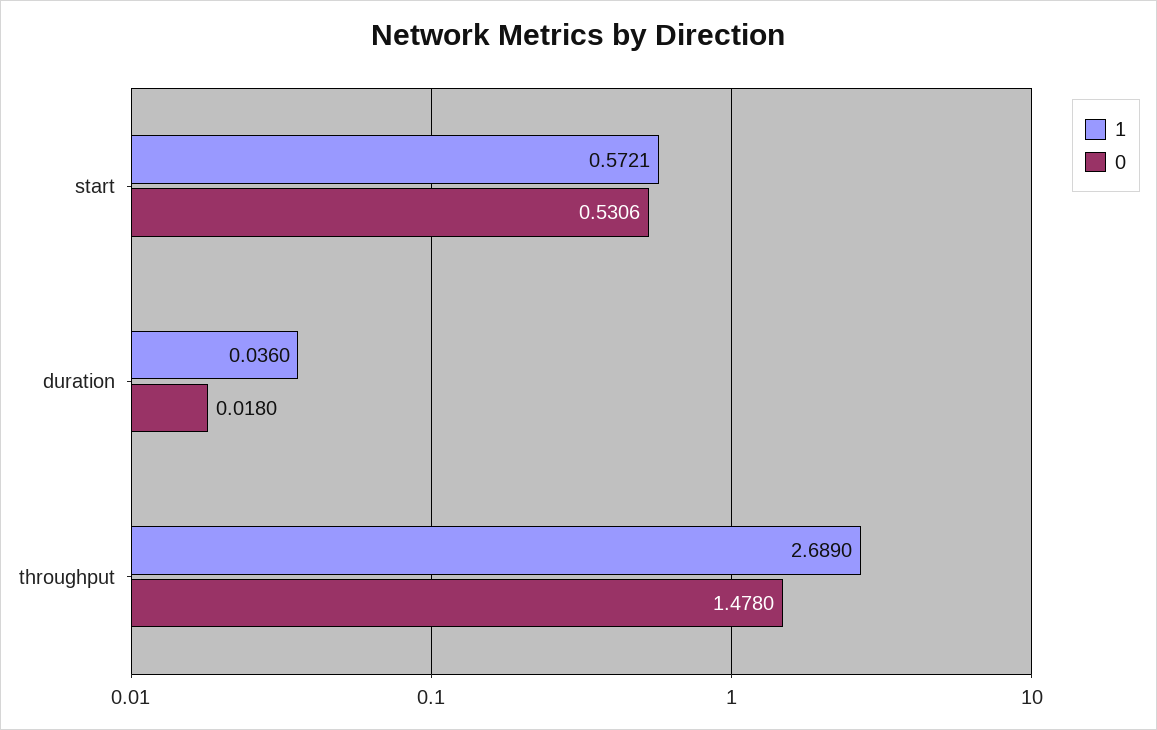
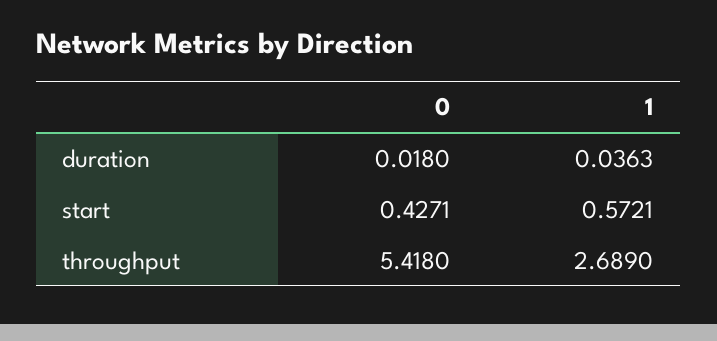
  {
    "1": {
      "start": 0.5721,
-     "duration": 0.036,
+     "duration": 0.0363,
      "throughput": 2.689
    },
    "0": {
-     "start": 0.5306,
+     "start": 0.4271,
      "duration": 0.018,
-     "throughput": 1.478
+     "throughput": 5.418
    }
  }

